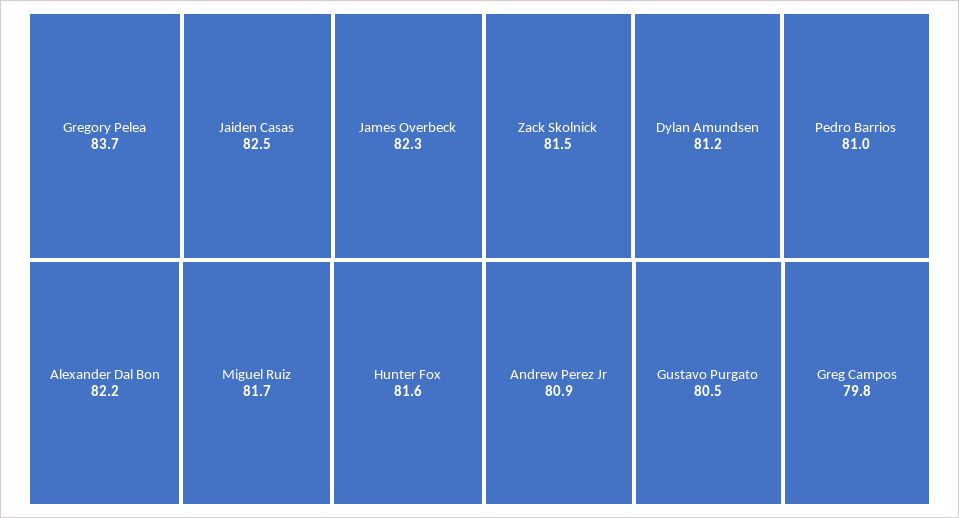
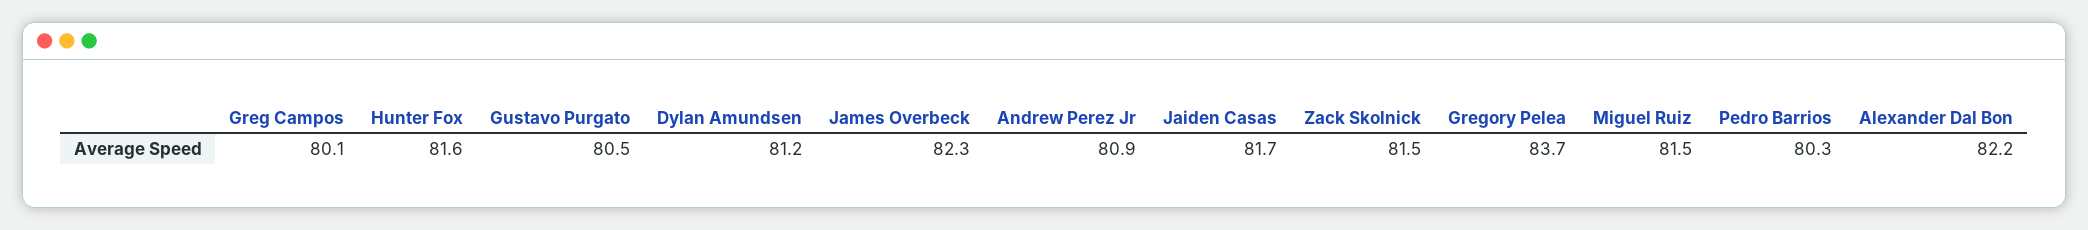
  {
    "Gregory Pelea": 83.7,
-   "Jaiden Casas": 82.5,
+   "Jaiden Casas": 81.7,
    "James Overbeck": 82.3,
    "Alexander Dal Bon": 82.2,
-   "Miguel Ruiz": 81.7,
+   "Miguel Ruiz": 81.5,
    "Hunter Fox": 81.6,
    "Zack Skolnick": 81.5,
    "Dylan Amundsen": 81.2,
-   "Pedro Barrios": 81,
+   "Pedro Barrios": 80.3,
    "Andrew Perez Jr": 80.9,
    "Gustavo Purgato": 80.5,
-   "Greg Campos": 79.8
+   "Greg Campos": 80.1
  }

